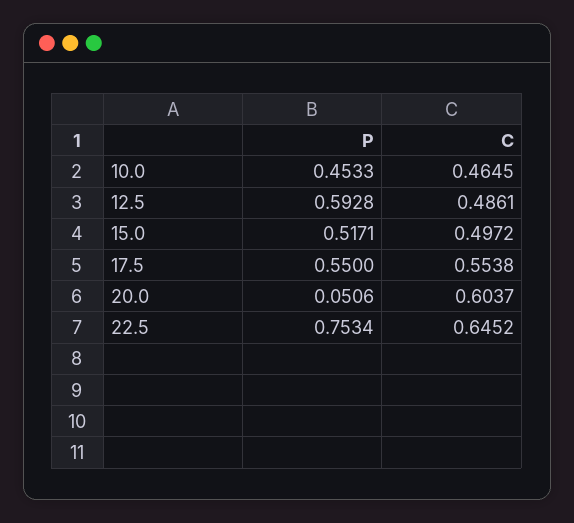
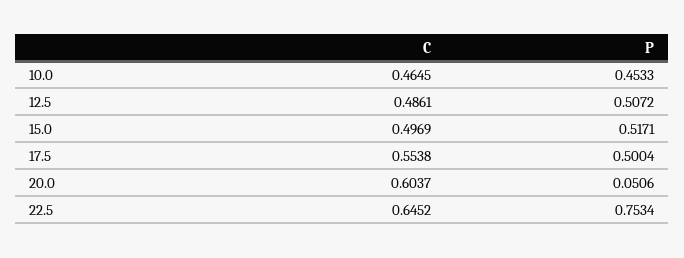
  {
    "P": {
      "10.0": 0.4533,
-     "12.5": 0.5928,
+     "12.5": 0.5072,
      "15.0": 0.5171,
-     "17.5": 0.55,
+     "17.5": 0.5004,
      "20.0": 0.0506,
      "22.5": 0.7534
    },
    "C": {
      "10.0": 0.4645,
      "12.5": 0.4861,
-     "15.0": 0.4972,
+     "15.0": 0.4969,
      "17.5": 0.5538,
      "20.0": 0.6037,
      "22.5": 0.6452
    }
  }

